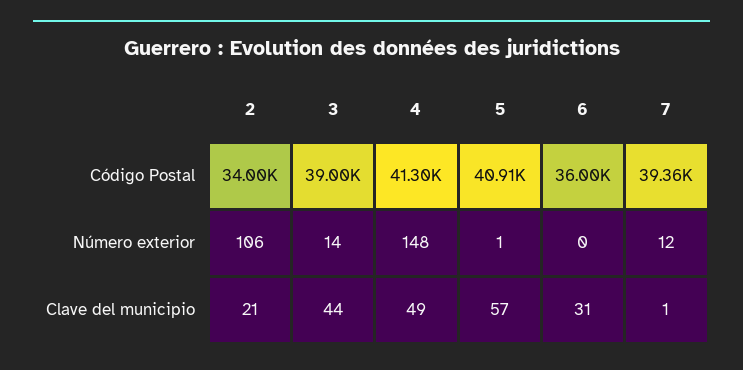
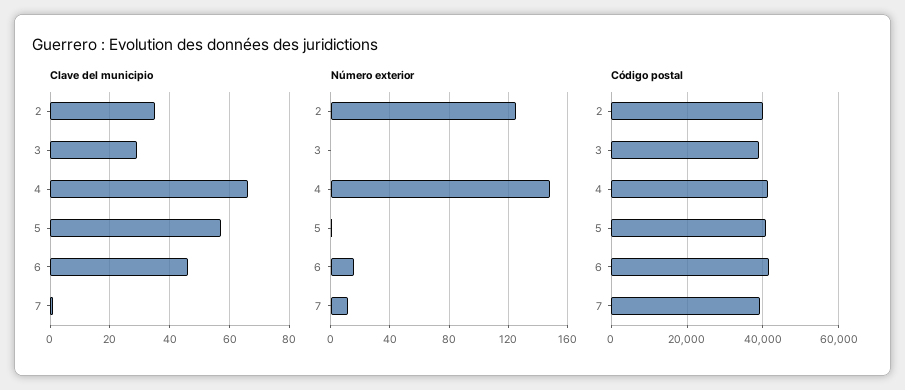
  {
    "Código Postal": {
-     "2": 34000,
+     "2": 40000,
      "3": 39000,
      "4": 41300,
      "5": 40910,
-     "6": 36000,
+     "6": 42000,
      "7": 39360
    },
    "Número exterior": {
-     "2": 106,
+     "2": 125,
-     "3": 14,
+     "3": 0,
      "4": 148,
      "5": 1,
-     "6": 0,
+     "6": 15,
      "7": 12
    },
    "Clave del municipio": {
-     "2": 21,
+     "2": 35,
-     "3": 44,
+     "3": 30,
-     "4": 49,
+     "4": 65,
      "5": 57,
-     "6": 31,
+     "6": 45,
      "7": 1
    }
  }

